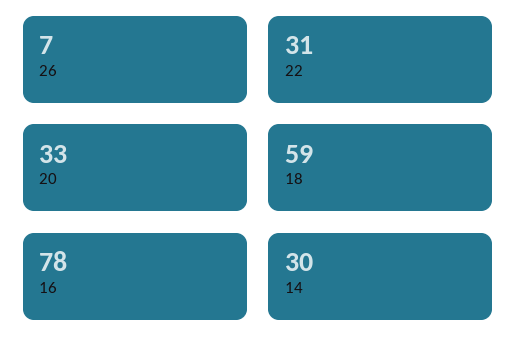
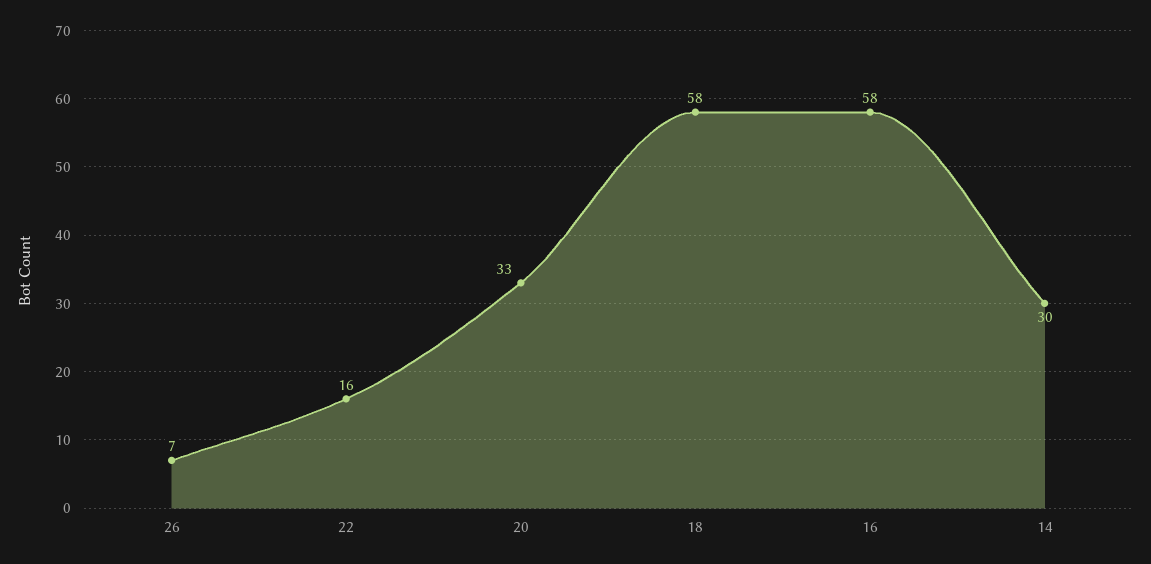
  {
    "26": 7,
-   "22": 31,
+   "22": 16,
    "20": 33,
-   "18": 59,
+   "18": 58,
-   "16": 78,
+   "16": 58,
    "14": 30
  }

